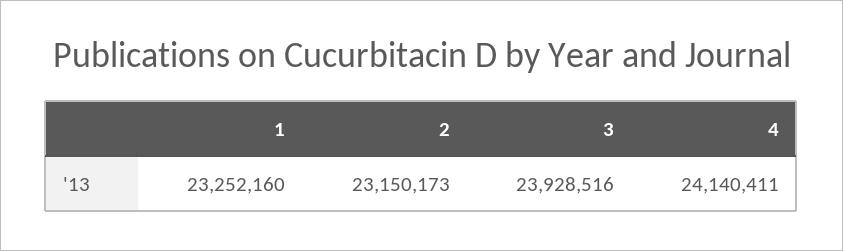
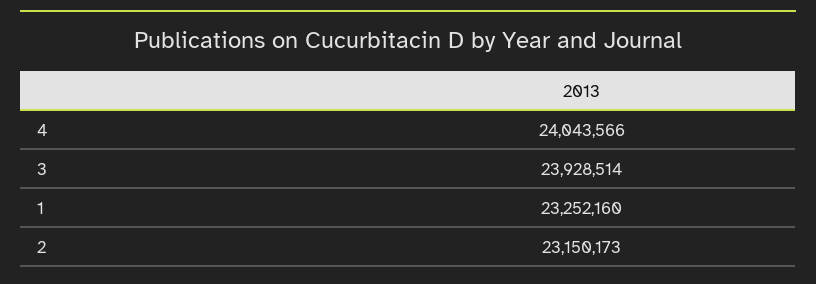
  {
    "1": 23252160,
    "2": 23150173,
-   "3": 23928516,
+   "3": 23928514,
-   "4": 24140411
+   "4": 24043566
  }

